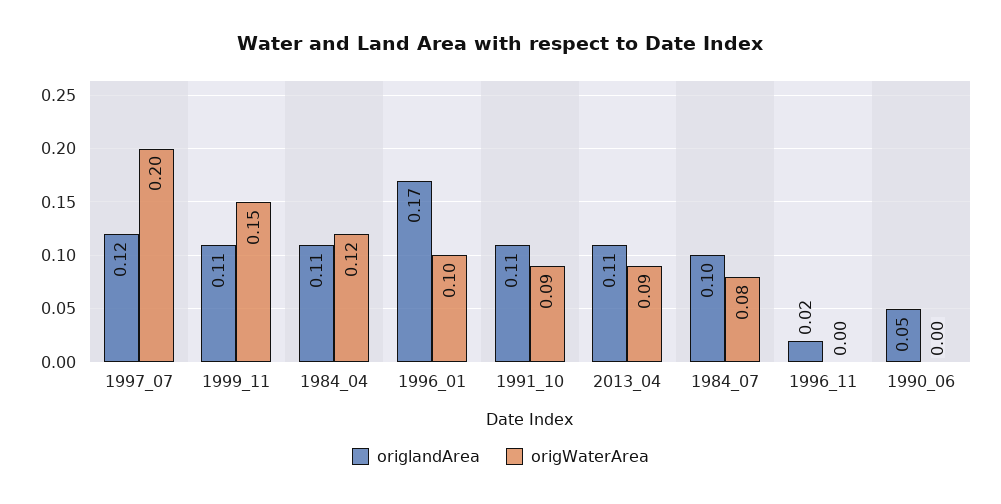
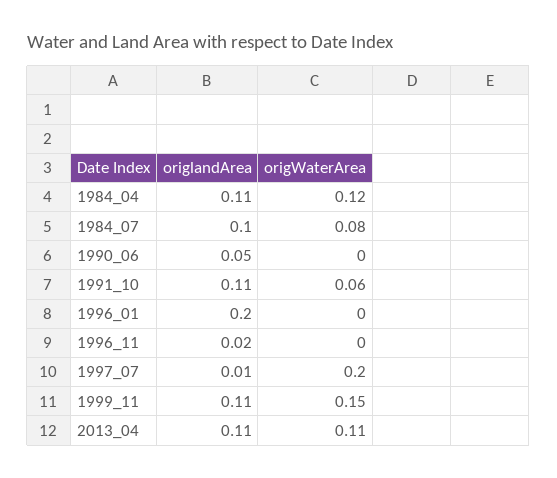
  {
    "origlandArea": {
-     "1997_07": 0.12,
+     "1997_07": 0.01,
      "1999_11": 0.11,
      "1984_04": 0.11,
-     "1996_01": 0.17,
+     "1996_01": 0.2,
      "1991_10": 0.11,
      "2013_04": 0.11,
      "1984_07": 0.1,
      "1996_11": 0.02,
      "1990_06": 0.05
    },
    "origWaterArea": {
      "1997_07": 0.2,
      "1999_11": 0.15,
      "1984_04": 0.12,
-     "1996_01": 0.1,
+     "1996_01": 0,
-     "1991_10": 0.09,
+     "1991_10": 0.06,
-     "2013_04": 0.09,
+     "2013_04": 0.11,
      "1984_07": 0.08,
      "1996_11": 0,
      "1990_06": 0
    }
  }

